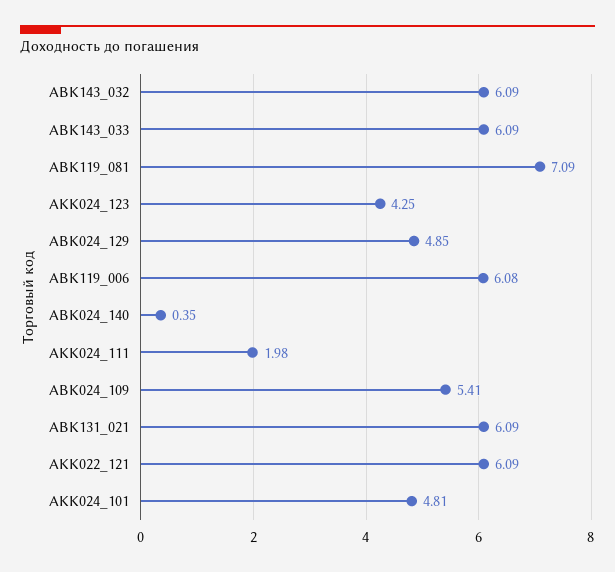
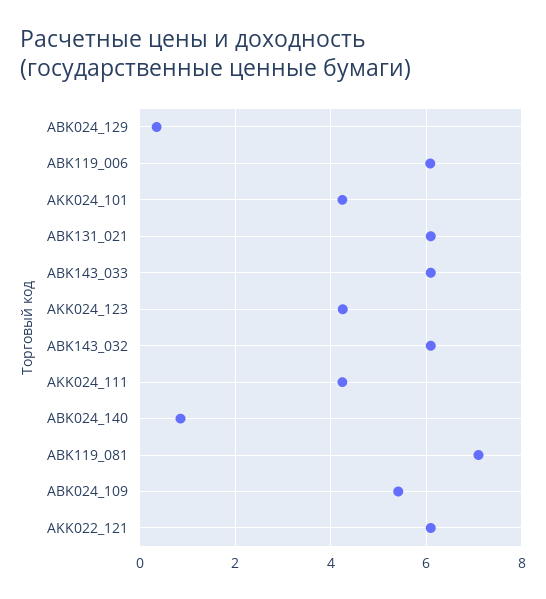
  {
    "ABK143_032": 6.09,
    "ABK143_033": 6.09,
    "ABK119_081": 7.09,
    "AKK024_123": 4.25,
-   "ABK024_129": 4.85,
+   "ABK024_129": 0.4,
    "ABK119_006": 6.08,
-   "ABK024_140": 0.35,
+   "ABK024_140": 0.8,
-   "AKK024_111": 1.98,
+   "AKK024_111": 4.2,
    "ABK024_109": 5.41,
    "ABK131_021": 6.09,
    "AKK022_121": 6.09,
-   "AKK024_101": 4.81
+   "AKK024_101": 4.2
  }

